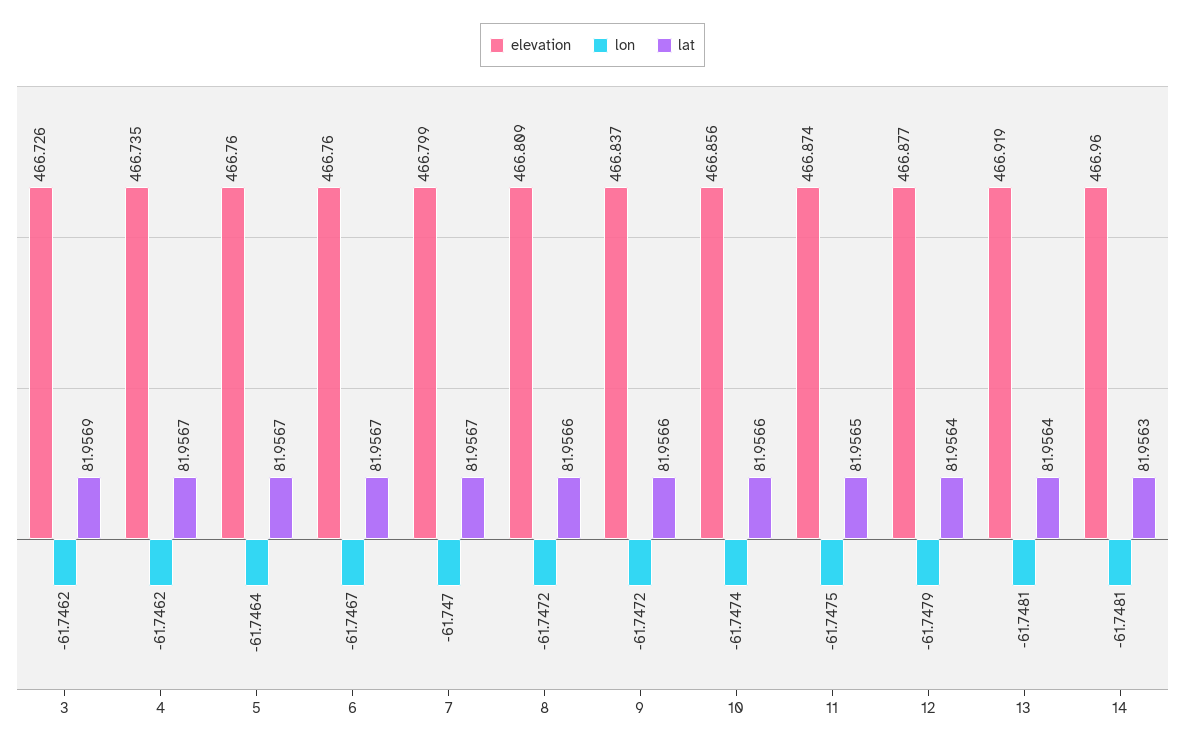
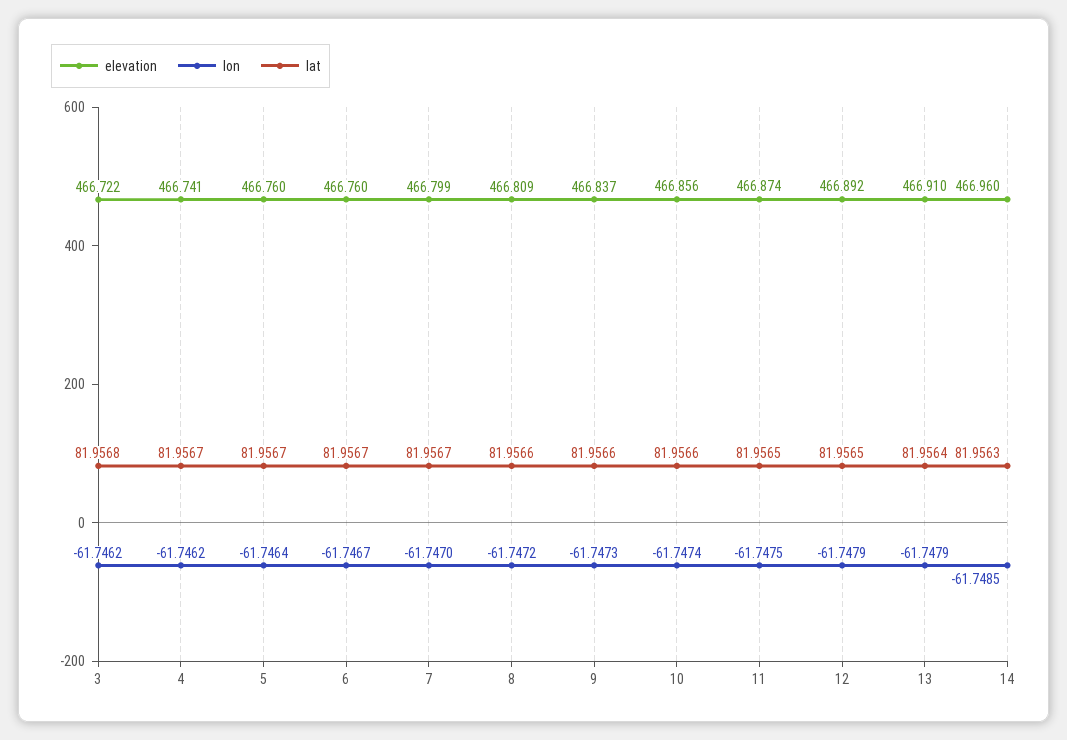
  {
    "elevation": {
-     "3": 466.726,
+     "3": 466.722,
-     "4": 466.735,
+     "4": 466.741,
      "5": 466.76,
      "6": 466.76,
      "7": 466.799,
      "8": 466.809,
      "9": 466.837,
      "10": 466.856,
      "11": 466.874,
-     "12": 466.877,
+     "12": 466.892,
-     "13": 466.919,
+     "13": 466.91,
      "14": 466.96
    },
    "lon": {
      "3": -61.7462,
      "4": -61.7462,
      "5": -61.7464,
      "6": -61.7467,
      "7": -61.747,
      "8": -61.7472,
-     "9": -61.7472,
+     "9": -61.7473,
      "10": -61.7474,
      "11": -61.7475,
      "12": -61.7479,
-     "13": -61.7481,
+     "13": -61.7479,
-     "14": -61.7481
+     "14": -61.7485
    },
    "lat": {
-     "3": 81.9569,
+     "3": 81.9568,
      "4": 81.9567,
      "5": 81.9567,
      "6": 81.9567,
      "7": 81.9567,
      "8": 81.9566,
      "9": 81.9566,
      "10": 81.9566,
      "11": 81.9565,
-     "12": 81.9564,
+     "12": 81.9565,
      "13": 81.9564,
      "14": 81.9563
    }
  }

